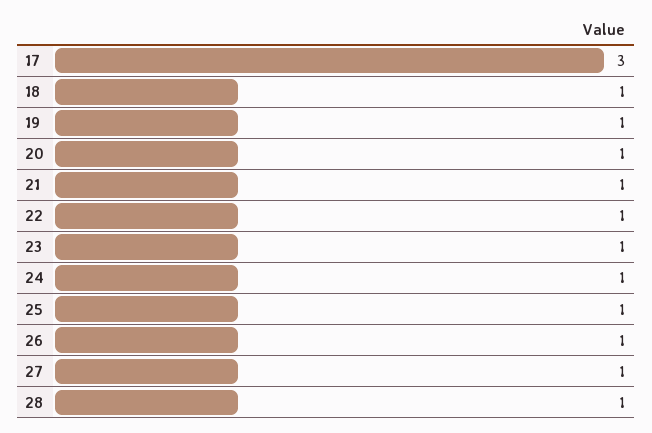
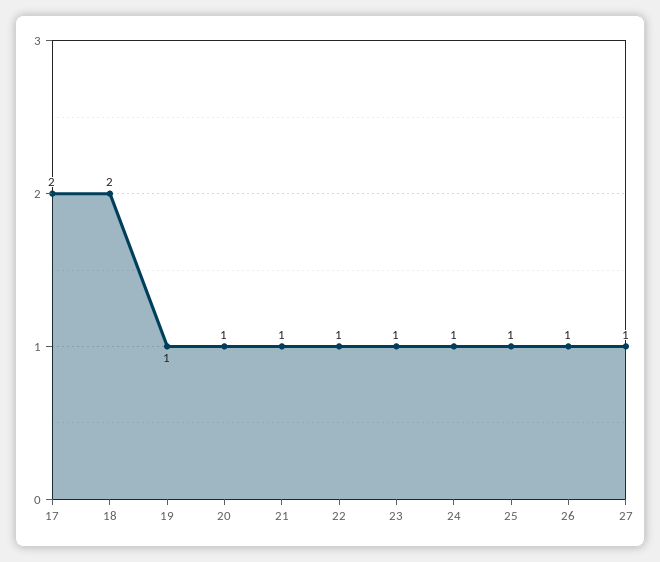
  {
-   "17": 3,
+   "17": 2,
-   "18": 1,
+   "18": 2,
    "19": 1,
    "20": 1,
    "21": 1,
    "22": 1,
    "23": 1,
    "24": 1,
    "25": 1,
    "26": 1,
-   "27": 1,
+   "27": 1
-   "28": 1
  }

